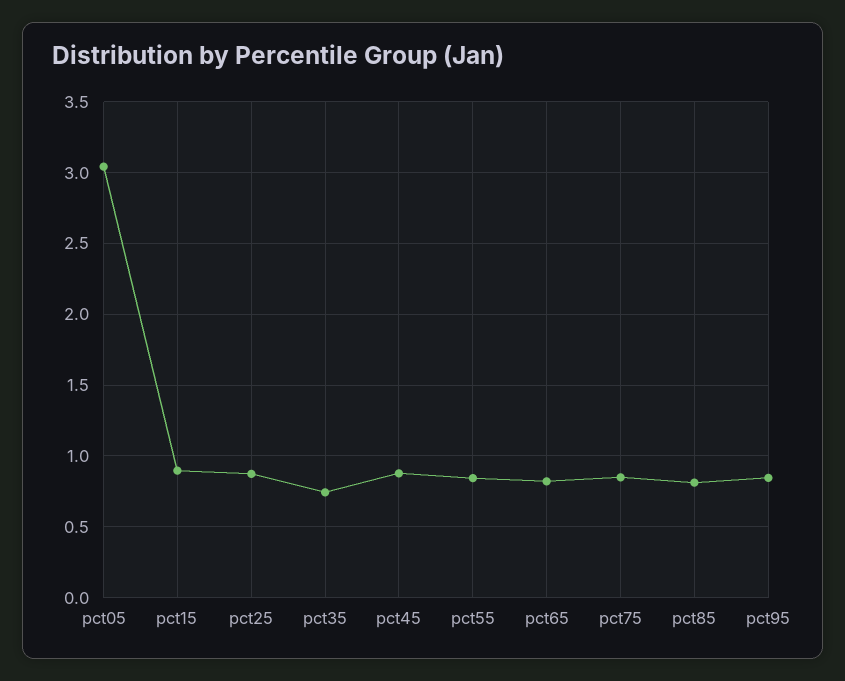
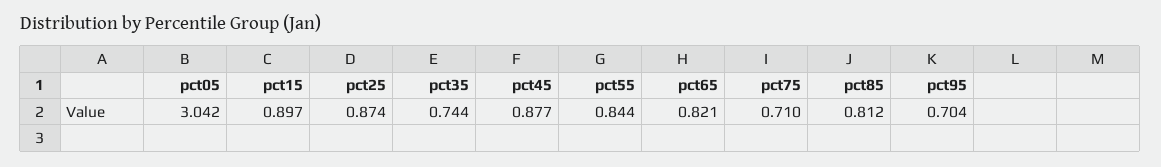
  {
    "pct05": 3.042,
    "pct15": 0.897,
    "pct25": 0.874,
    "pct35": 0.744,
    "pct45": 0.877,
    "pct55": 0.844,
    "pct65": 0.821,
-   "pct75": 0.85,
+   "pct75": 0.71,
    "pct85": 0.812,
-   "pct95": 0.85
+   "pct95": 0.704
  }

